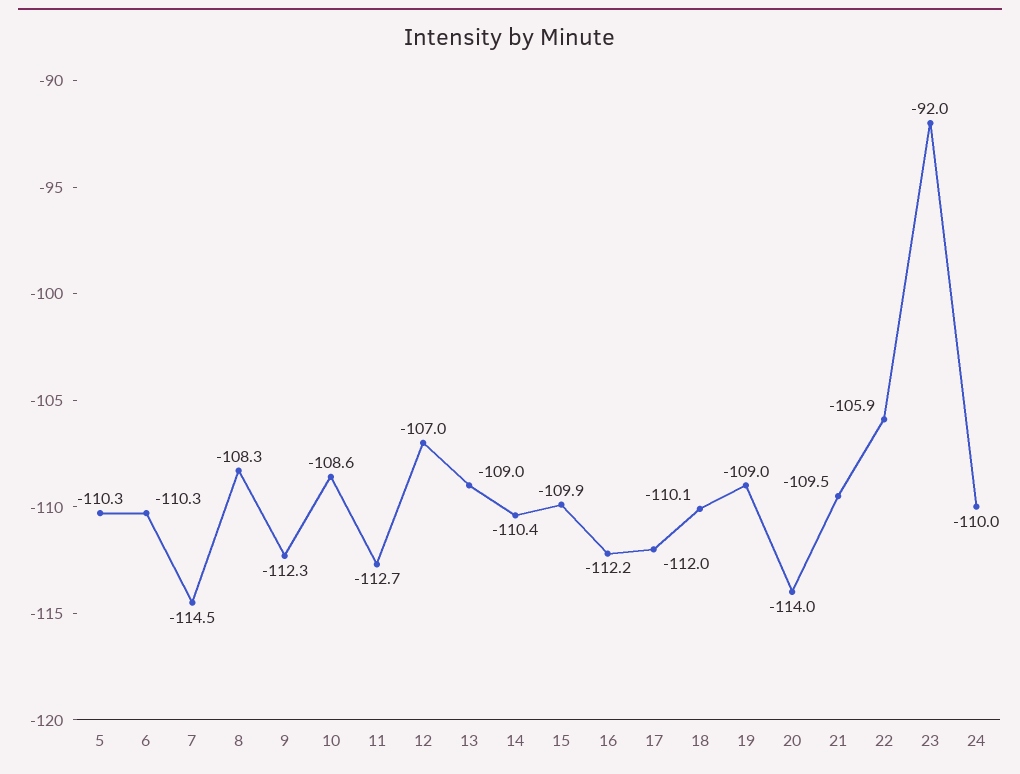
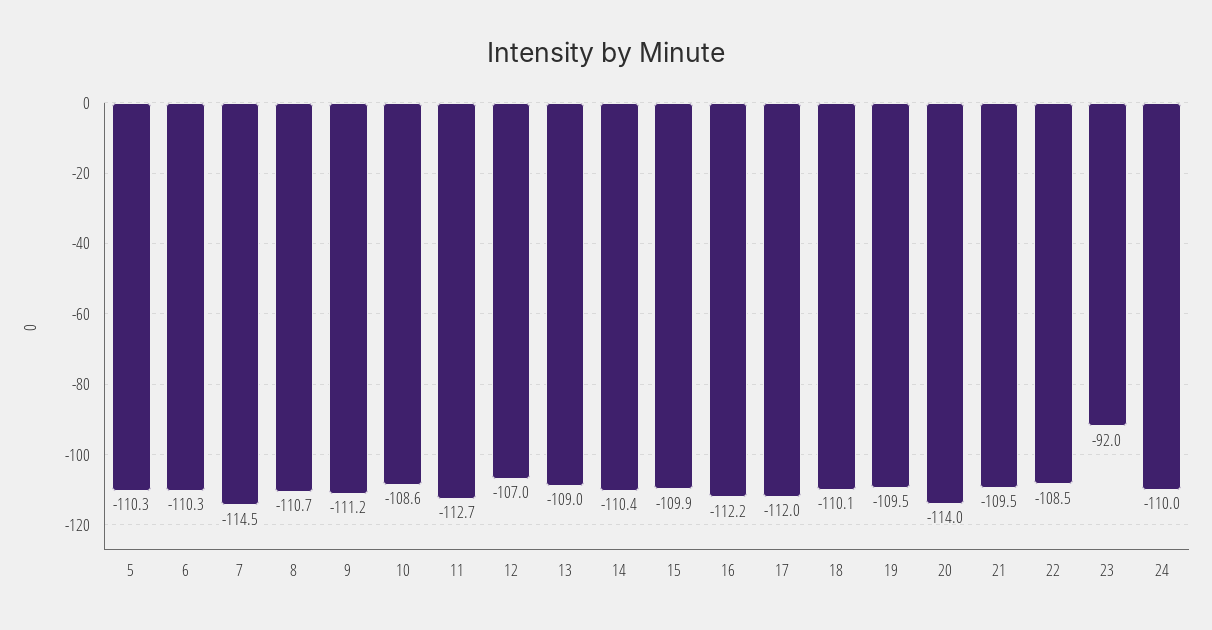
  {
    "5": -110.3,
    "6": -110.3,
    "7": -114.5,
-   "8": -108.3,
+   "8": -110.7,
-   "9": -112.3,
+   "9": -111.2,
    "10": -108.6,
    "11": -112.7,
    "12": -107,
    "13": -109,
    "14": -110.4,
    "15": -109.9,
    "16": -112.2,
    "17": -112,
    "18": -110.1,
-   "19": -109,
+   "19": -109.5,
    "20": -114,
    "21": -109.5,
-   "22": -105.9,
+   "22": -108.5,
    "23": -92,
    "24": -110
  }

